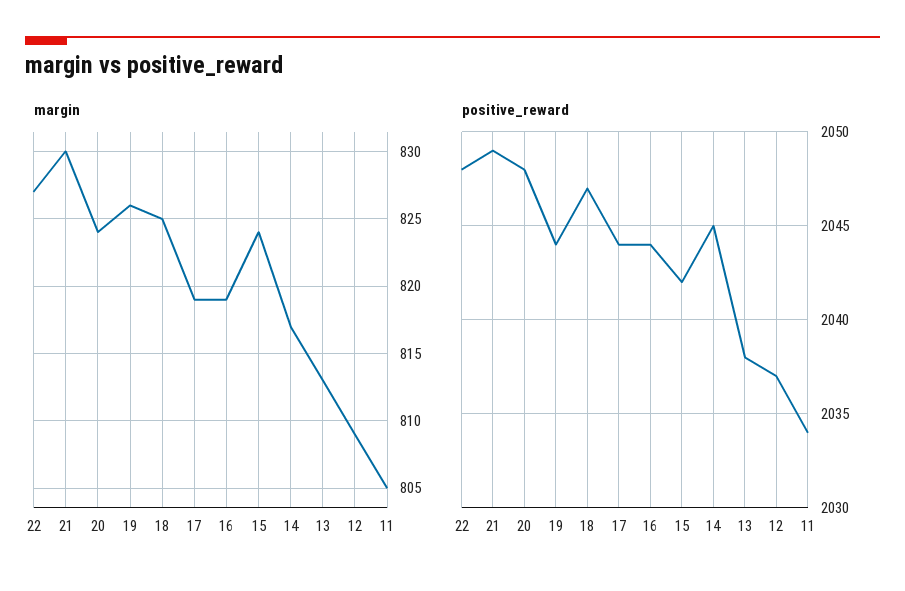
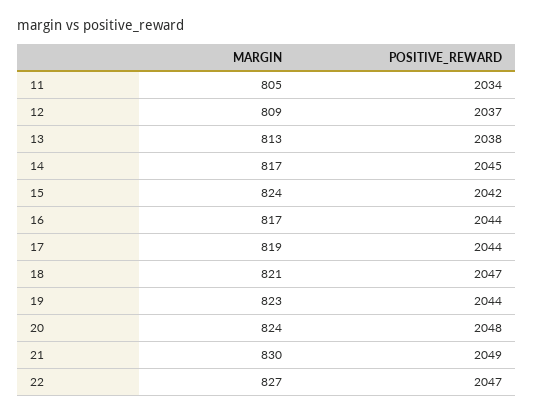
  {
    "margin": {
      "22": 827,
      "21": 830,
      "20": 824,
-     "19": 826,
+     "19": 823,
-     "18": 825,
+     "18": 821,
      "17": 819,
-     "16": 819,
+     "16": 817,
      "15": 824,
      "14": 817,
      "13": 813,
      "12": 809,
      "11": 805
    },
    "positive_reward": {
-     "22": 2048,
+     "22": 2047,
      "21": 2049,
      "20": 2048,
      "19": 2044,
      "18": 2047,
      "17": 2044,
      "16": 2044,
      "15": 2042,
      "14": 2045,
      "13": 2038,
      "12": 2037,
      "11": 2034
    }
  }

